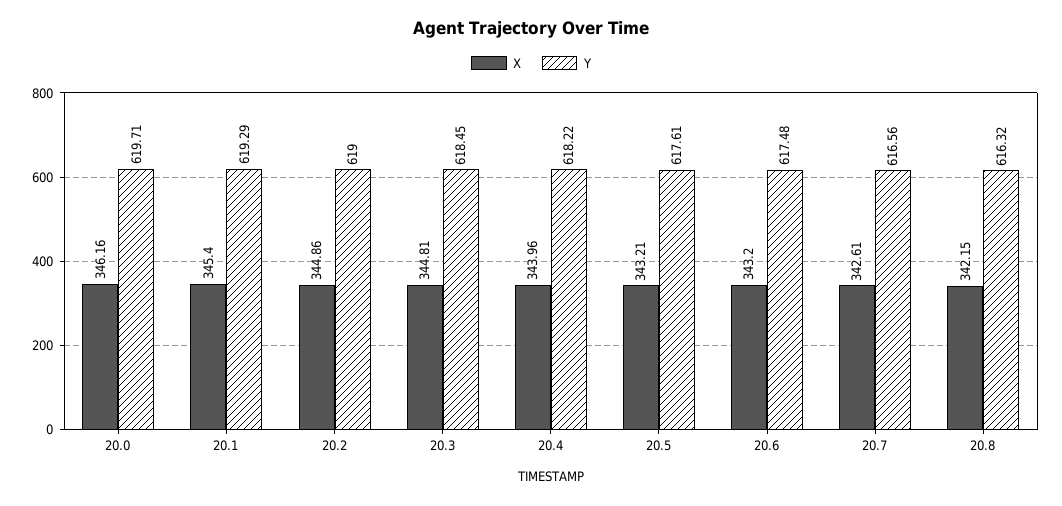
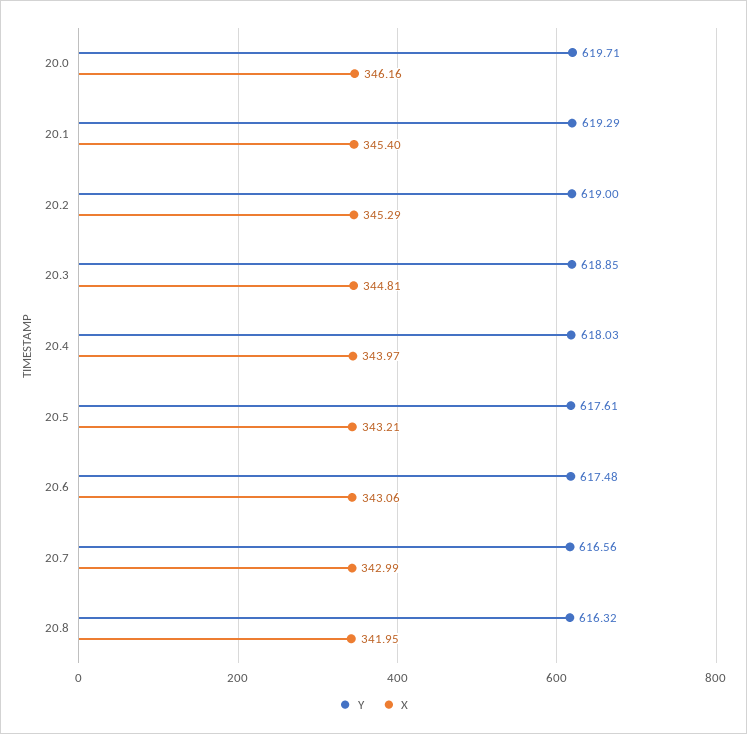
  {
    "X": {
      "20.0": 346.16,
      "20.1": 345.4,
-     "20.2": 344.86,
+     "20.2": 345.29,
      "20.3": 344.81,
-     "20.4": 343.96,
+     "20.4": 343.97,
      "20.5": 343.21,
-     "20.6": 343.2,
+     "20.6": 343.06,
-     "20.7": 342.61,
+     "20.7": 342.99,
-     "20.8": 342.15
+     "20.8": 341.95
    },
    "Y": {
      "20.0": 619.71,
      "20.1": 619.29,
      "20.2": 619,
-     "20.3": 618.45,
+     "20.3": 618.85,
-     "20.4": 618.22,
+     "20.4": 618.03,
      "20.5": 617.61,
      "20.6": 617.48,
      "20.7": 616.56,
      "20.8": 616.32
    }
  }

